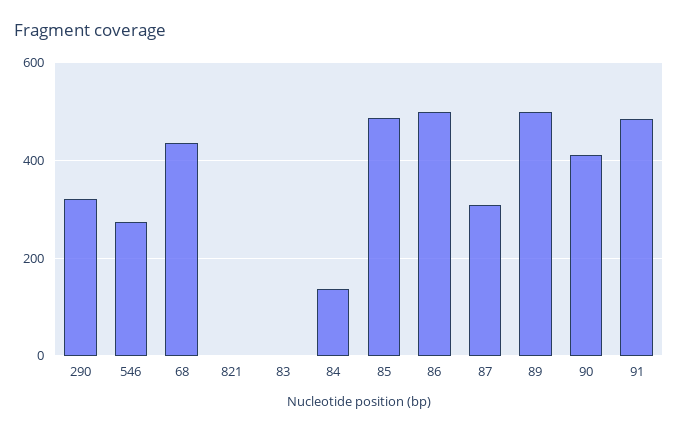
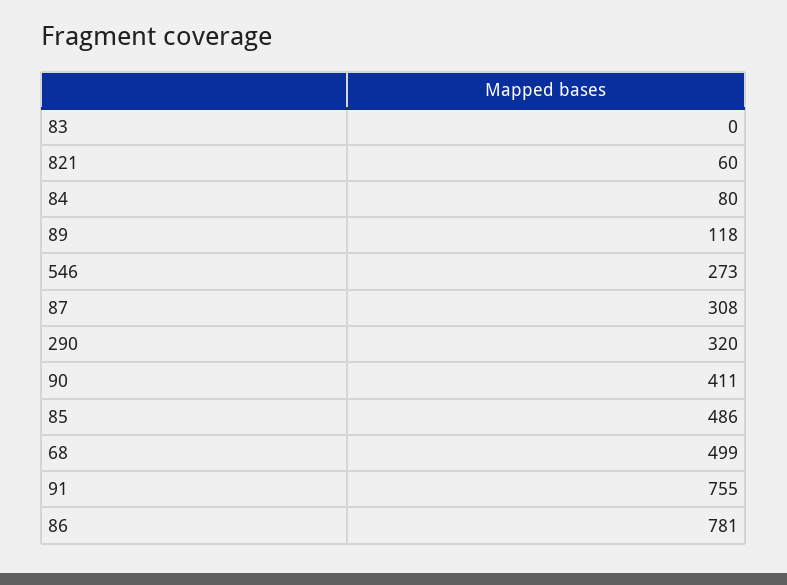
  {
    "290": 320,
    "546": 273,
-   "68": 440,
+   "68": 499,
-   "821": 0,
+   "821": 60,
    "83": 0,
-   "84": 140,
+   "84": 80,
    "85": 486,
-   "86": 500,
+   "86": 781,
    "87": 308,
-   "89": 500,
+   "89": 118,
    "90": 411,
-   "91": 480
+   "91": 755
  }

